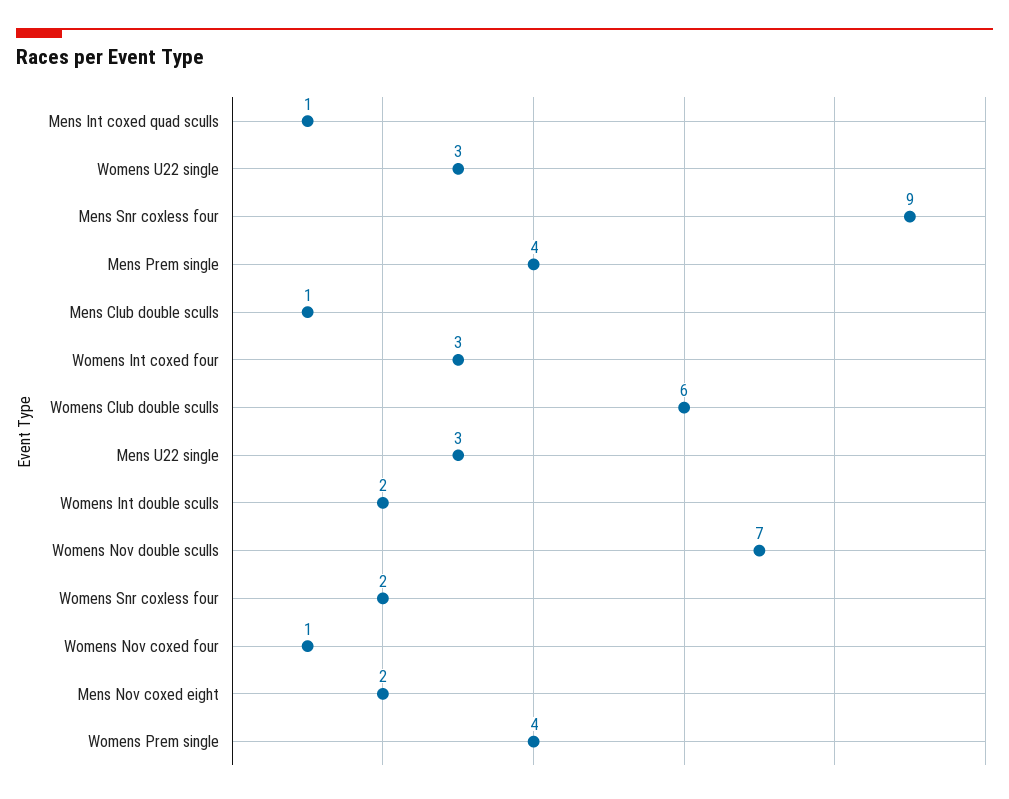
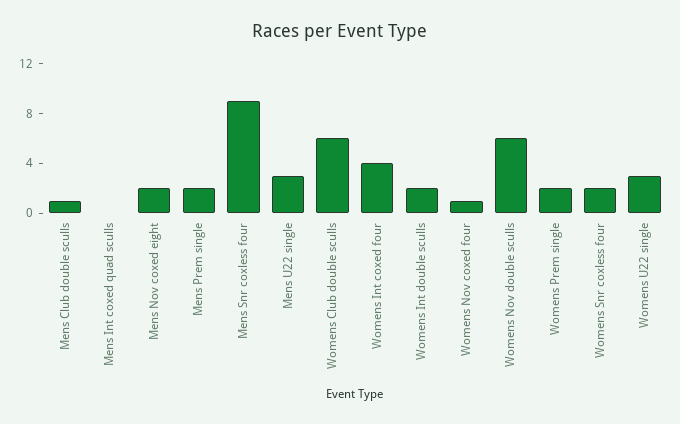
  {
-   "Mens Int coxed quad sculls": 1,
+   "Mens Int coxed quad sculls": 0,
    "Womens U22 single": 3,
    "Mens Snr coxless four": 9,
-   "Mens Prem single": 4,
+   "Mens Prem single": 2,
    "Mens Club double sculls": 1,
-   "Womens Int coxed four": 3,
+   "Womens Int coxed four": 4,
    "Womens Club double sculls": 6,
    "Mens U22 single": 3,
    "Womens Int double sculls": 2,
-   "Womens Nov double sculls": 7,
+   "Womens Nov double sculls": 6,
    "Womens Snr coxless four": 2,
    "Womens Nov coxed four": 1,
    "Mens Nov coxed eight": 2,
-   "Womens Prem single": 4
+   "Womens Prem single": 2
  }

